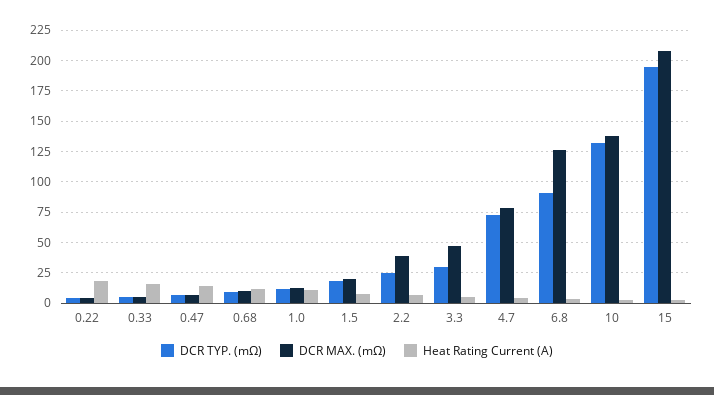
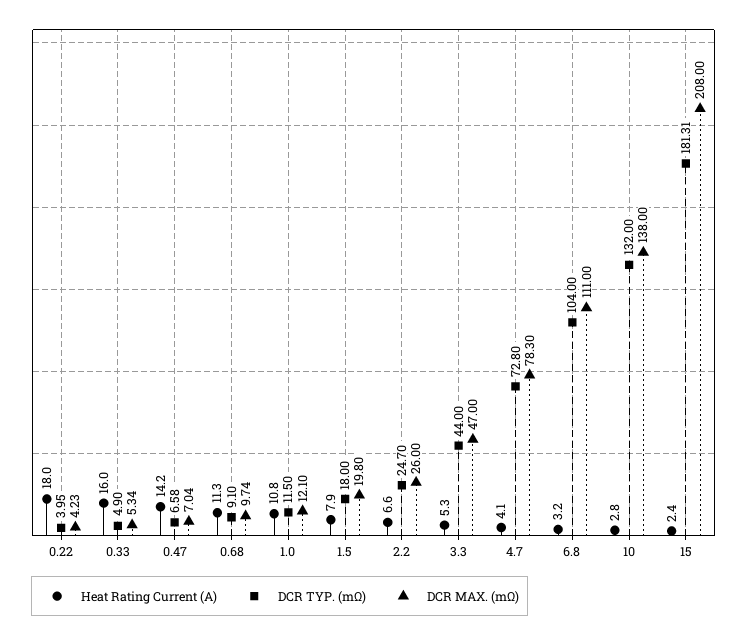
  {
    "DCR TYP. (mΩ)": {
      "0.22": 3.95,
      "0.33": 4.9,
      "0.47": 6.58,
      "0.68": 9.1,
      "1.0": 11.5,
      "1.5": 18,
      "2.2": 24.7,
-     "3.3": 30,
+     "3.3": 44,
      "4.7": 72.8,
-     "6.8": 90,
+     "6.8": 104,
      "10": 132,
-     "15": 195
+     "15": 181.31
    },
    "DCR MAX. (mΩ)": {
      "0.22": 4.23,
      "0.33": 5.34,
      "0.47": 7.04,
      "0.68": 9.74,
      "1.0": 12.1,
      "1.5": 19.8,
-     "2.2": 40,
+     "2.2": 26,
      "3.3": 47,
      "4.7": 78.3,
-     "6.8": 125,
+     "6.8": 111,
      "10": 138,
      "15": 208
    },
    "Heat Rating Current (A)": {
      "0.22": 18,
      "0.33": 16,
      "0.47": 14.2,
      "0.68": 11.3,
      "1.0": 10.8,
      "1.5": 7.9,
      "2.2": 6.6,
      "3.3": 5.3,
      "4.7": 4.1,
      "6.8": 3.2,
      "10": 2.8,
      "15": 2.4
    }
  }

